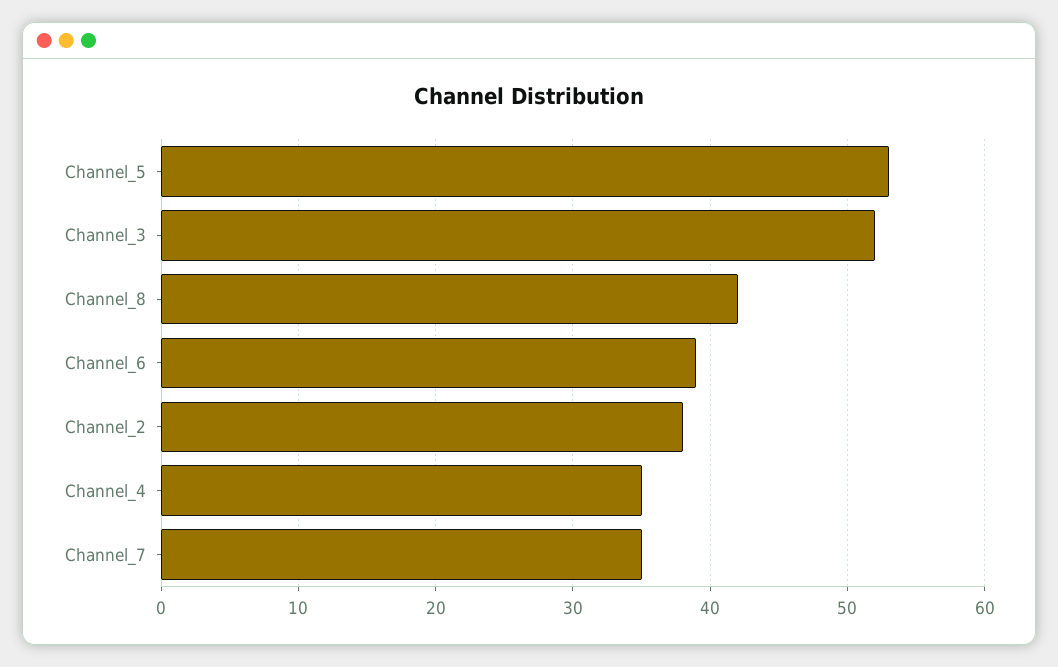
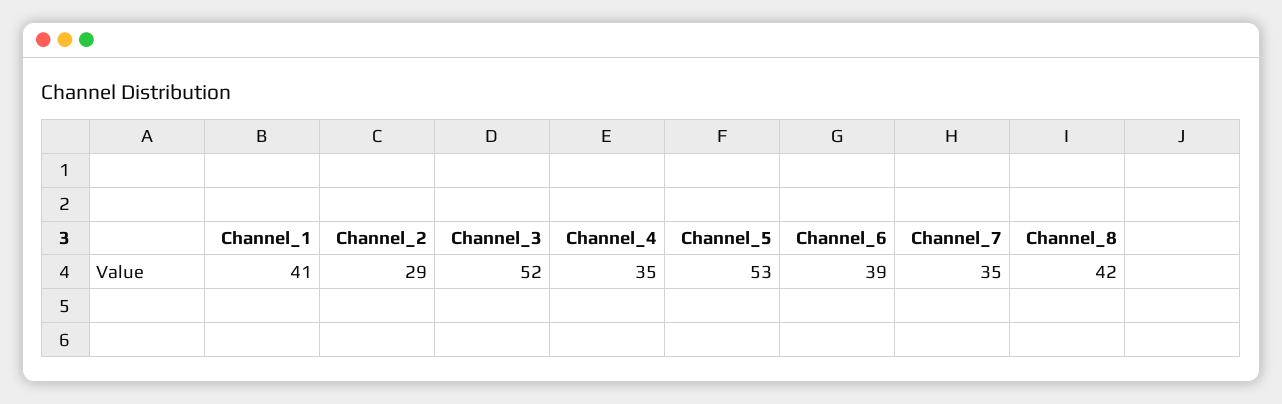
  {
    "Channel_5": 53,
    "Channel_3": 52,
    "Channel_8": 42,
    "Channel_6": 39,
-   "Channel_2": 38,
+   "Channel_2": 29,
    "Channel_4": 35,
-   "Channel_7": 35
+   "Channel_7": 35,
+   "Channel_1": 41
  }

